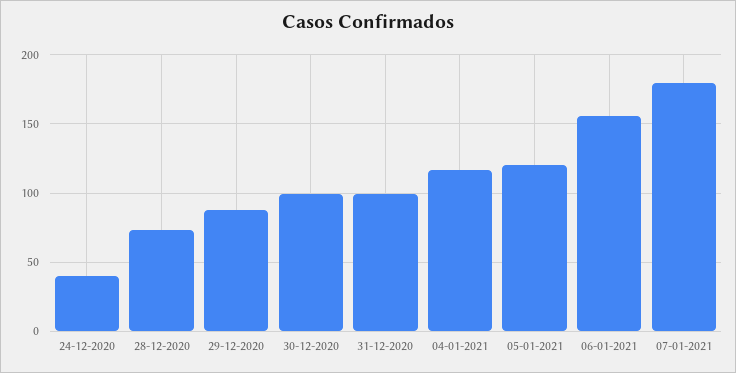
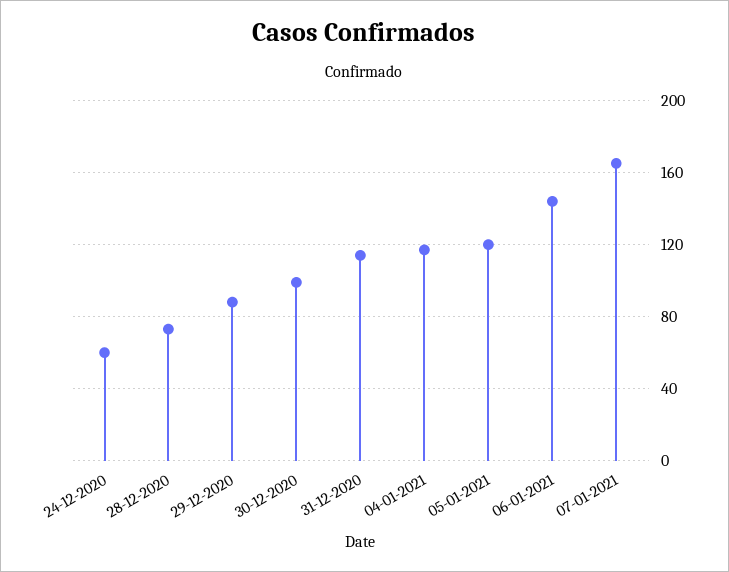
  {
-   "24-12-2020": 40,
+   "24-12-2020": 60,
    "28-12-2020": 75,
    "29-12-2020": 90,
    "30-12-2020": 100,
-   "31-12-2020": 100,
+   "31-12-2020": 115,
    "04-01-2021": 115,
    "05-01-2021": 120,
-   "06-01-2021": 155,
+   "06-01-2021": 145,
-   "07-01-2021": 180
+   "07-01-2021": 165
  }

